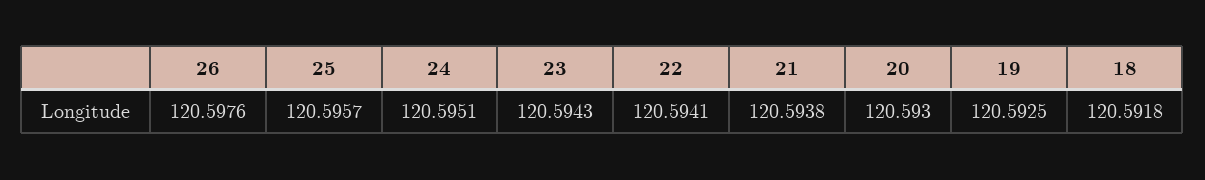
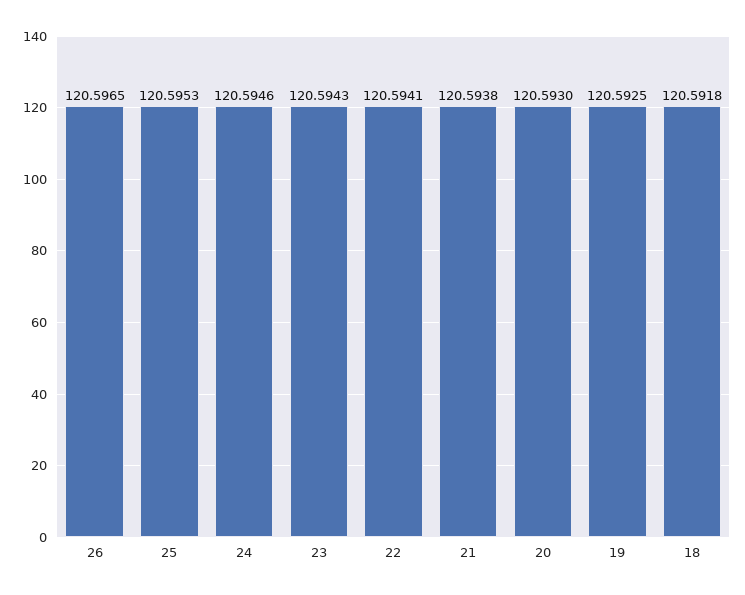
  {
-   "26": 120.5976,
+   "26": 120.5965,
-   "25": 120.5957,
+   "25": 120.5953,
-   "24": 120.5951,
+   "24": 120.5946,
    "23": 120.5943,
    "22": 120.5941,
    "21": 120.5938,
    "20": 120.593,
    "19": 120.5925,
    "18": 120.5918
  }

